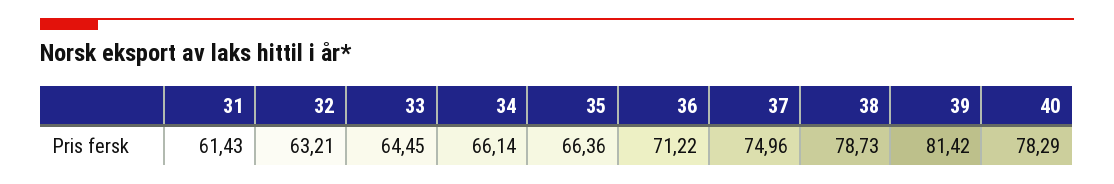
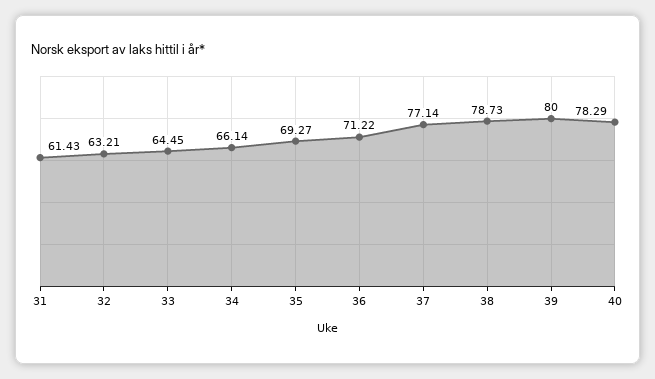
  {
    "31": 61.43,
    "32": 63.21,
    "33": 64.45,
    "34": 66.14,
-   "35": 66.36,
+   "35": 69.27,
    "36": 71.22,
-   "37": 74.96,
+   "37": 77.14,
    "38": 78.73,
-   "39": 81.42,
+   "39": 80,
    "40": 78.29
  }

